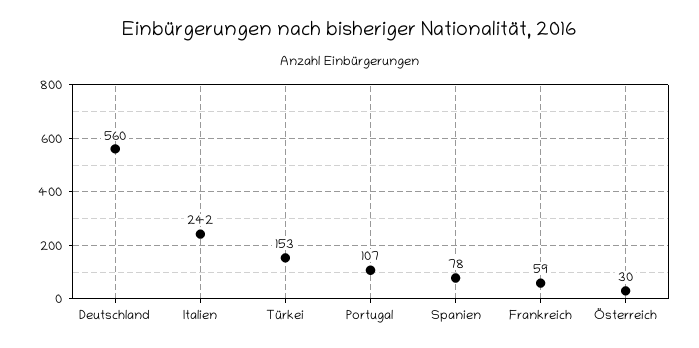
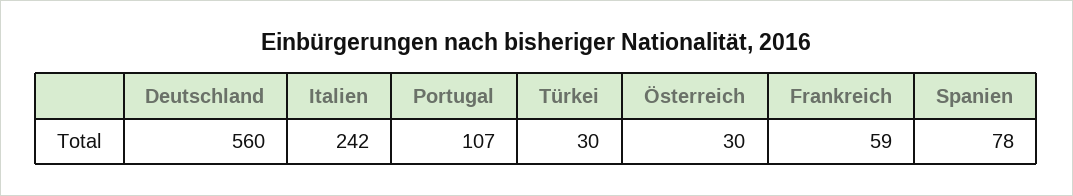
  {
    "Deutschland": 560,
    "Italien": 242,
-   "Türkei": 153,
+   "Türkei": 30,
    "Portugal": 107,
    "Spanien": 78,
    "Frankreich": 59,
    "Österreich": 30
  }

